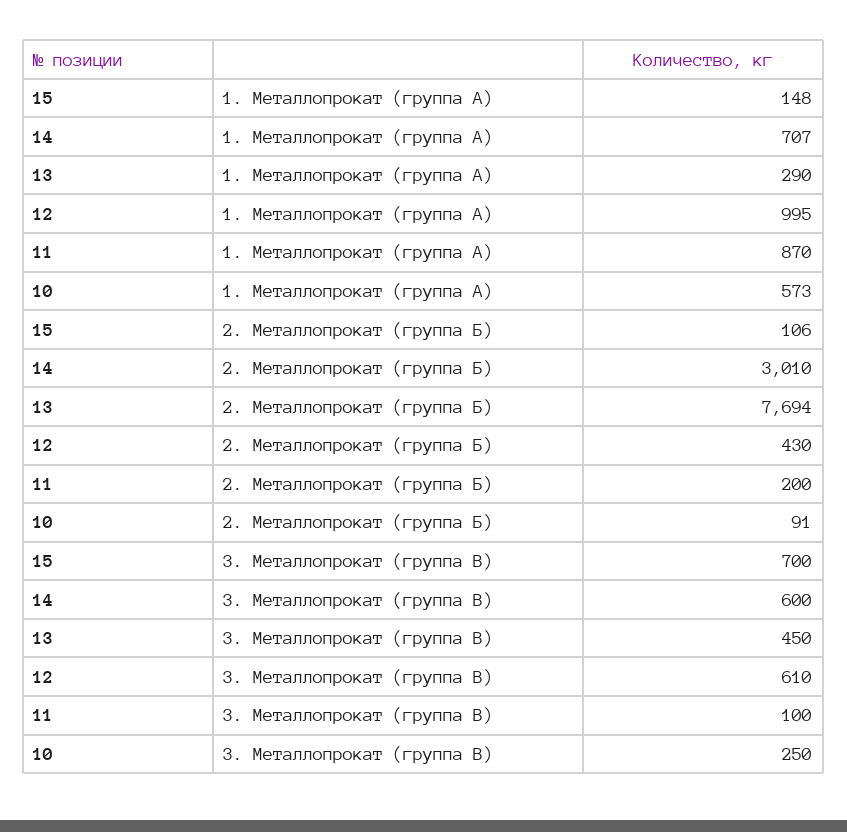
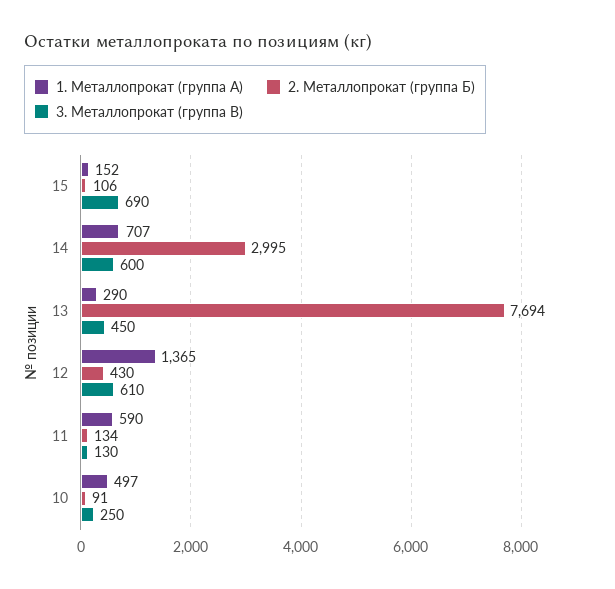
  {
    "1. Металлопрокат (группа А)": {
-     "15": 148,
+     "15": 152,
      "14": 707,
      "13": 290,
-     "12": 995,
+     "12": 1365,
-     "11": 870,
+     "11": 590,
-     "10": 573
+     "10": 497
    },
    "2. Металлопрокат (группа Б)": {
      "15": 106,
-     "14": 3010,
+     "14": 2995,
      "13": 7694,
      "12": 430,
-     "11": 200,
+     "11": 134,
      "10": 91
    },
    "3. Металлопрокат (группа В)": {
-     "15": 700,
+     "15": 690,
      "14": 600,
      "13": 450,
      "12": 610,
-     "11": 100,
+     "11": 130,
      "10": 250
    }
  }

